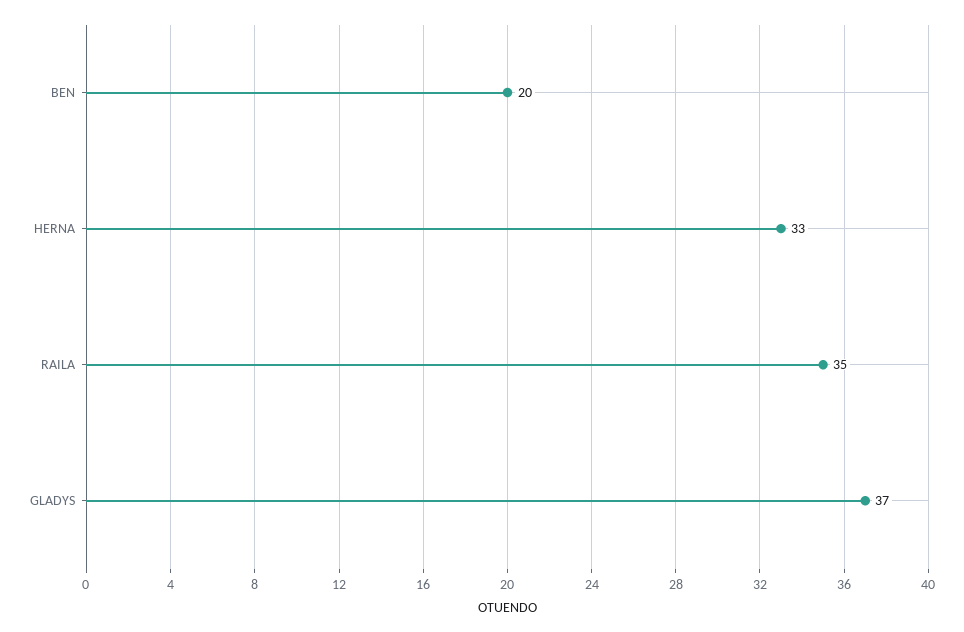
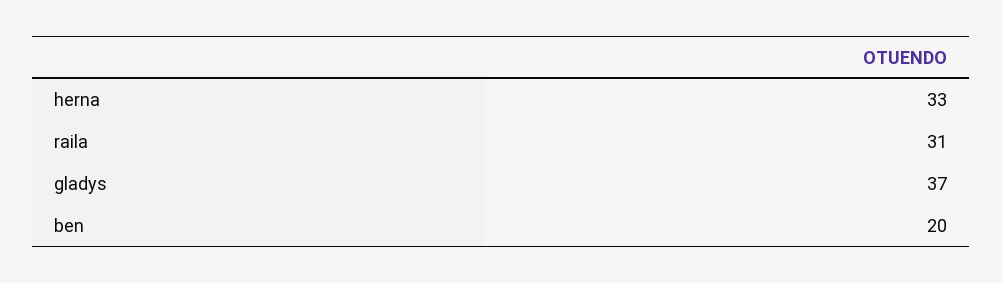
  {
    "BEN": 20,
    "HERNA": 33,
-   "RAILA": 35,
+   "RAILA": 31,
    "GLADYS": 37
  }

